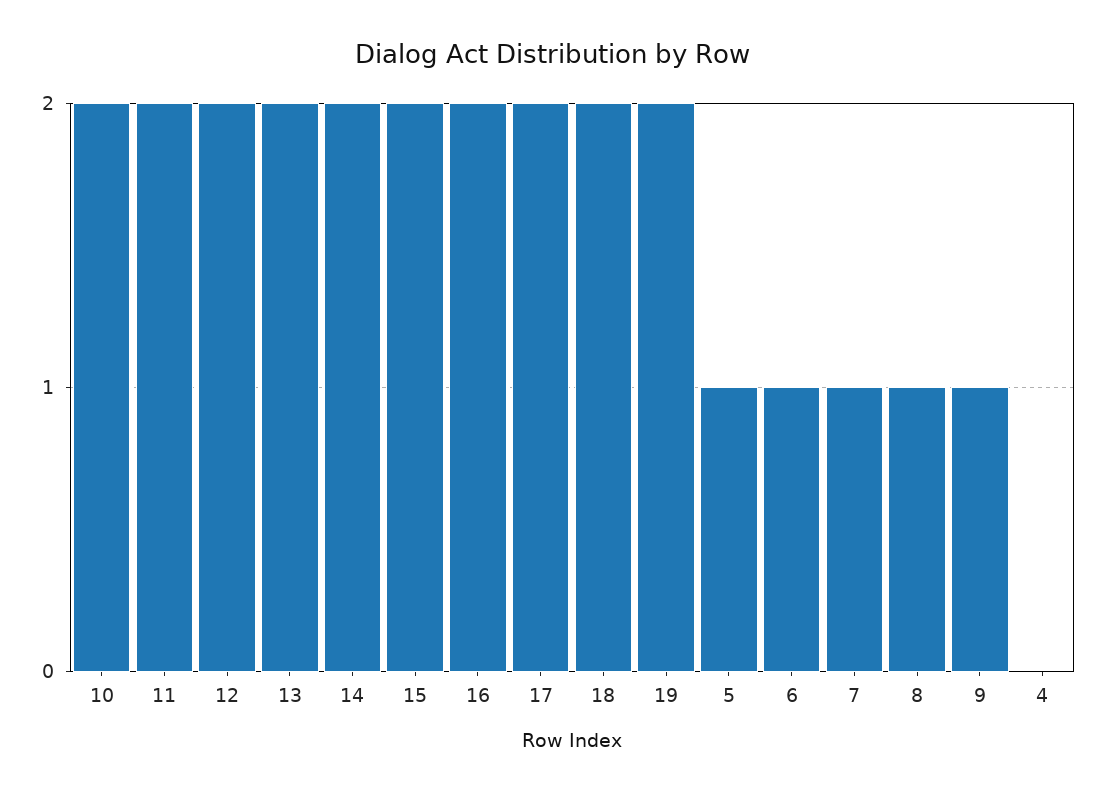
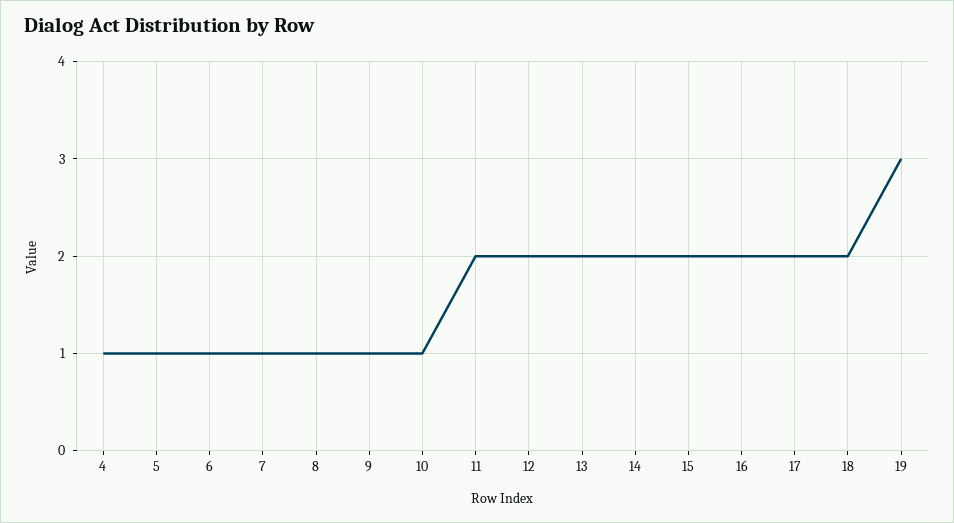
  {
-   "10": 2,
+   "10": 1,
    "11": 2,
    "12": 2,
    "13": 2,
    "14": 2,
    "15": 2,
    "16": 2,
    "17": 2,
    "18": 2,
-   "19": 2,
+   "19": 3,
    "5": 1,
    "6": 1,
    "7": 1,
    "8": 1,
    "9": 1,
-   "4": 0
+   "4": 1
  }

